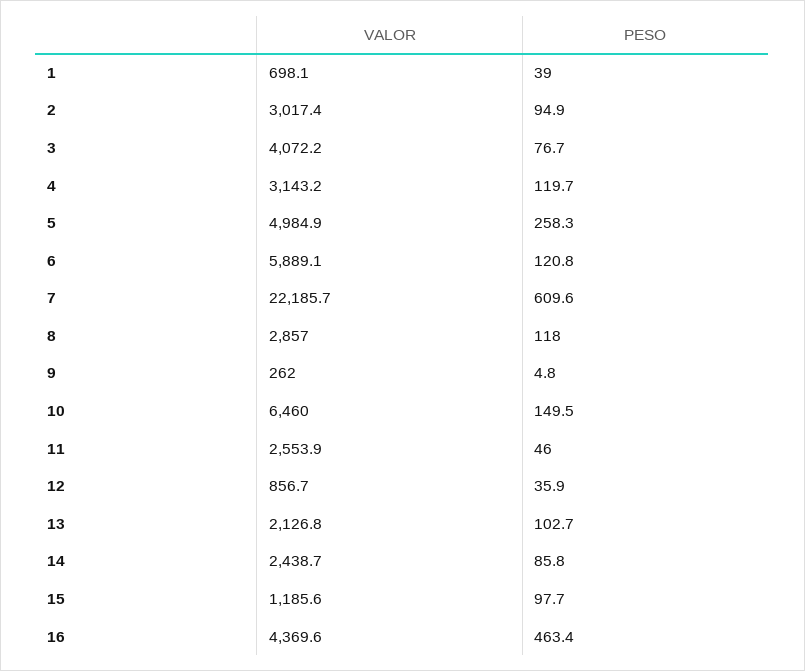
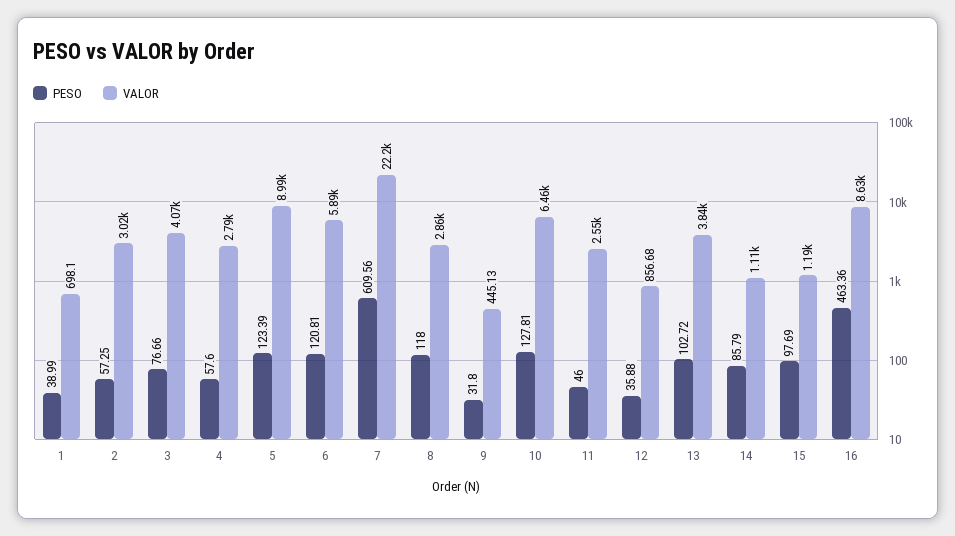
  {
    "VALOR": {
      "1": 698.1,
      "2": 3017.4,
      "3": 4072.2,
-     "4": 3143.2,
+     "4": 2790,
-     "5": 4984.9,
+     "5": 8990,
      "6": 5889.1,
      "7": 22185.7,
      "8": 2857,
-     "9": 262,
+     "9": 445.13,
      "10": 6460,
      "11": 2553.9,
      "12": 856.68,
-     "13": 2126.8,
+     "13": 3840,
-     "14": 2438.7,
+     "14": 1110,
      "15": 1185.6,
-     "16": 4369.6
+     "16": 8630
    },
    "PESO": {
      "1": 38.99,
-     "2": 94.9,
+     "2": 57.25,
      "3": 76.66,
-     "4": 119.7,
+     "4": 57.6,
-     "5": 258.3,
+     "5": 123.39,
      "6": 120.81,
      "7": 609.56,
      "8": 118,
-     "9": 4.8,
+     "9": 31.8,
-     "10": 149.5,
+     "10": 127.81,
      "11": 46,
      "12": 35.88,
      "13": 102.72,
      "14": 85.79,
      "15": 97.69,
      "16": 463.36
    }
  }

